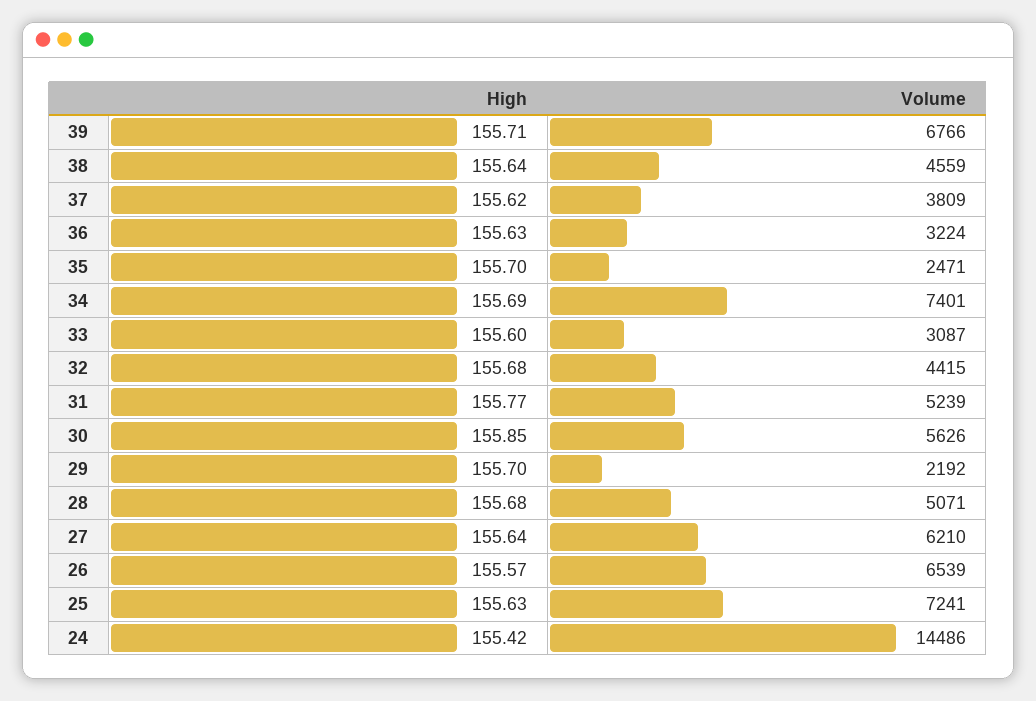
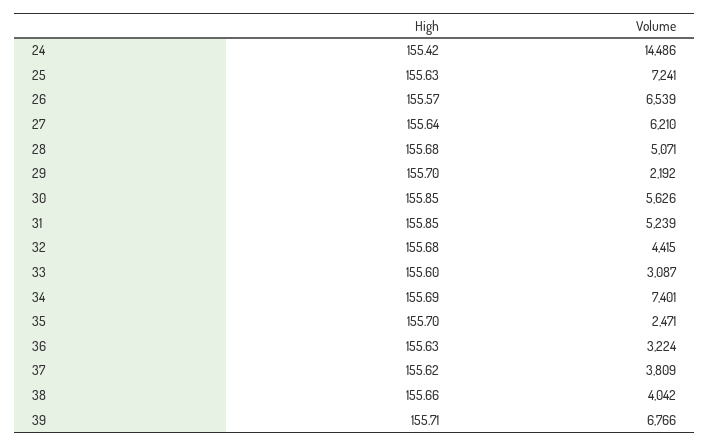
  {
    "High": {
      "39": 155.71,
-     "38": 155.64,
+     "38": 155.66,
      "37": 155.62,
      "36": 155.63,
      "35": 155.7,
      "34": 155.69,
      "33": 155.6,
      "32": 155.68,
-     "31": 155.77,
+     "31": 155.85,
      "30": 155.85,
      "29": 155.7,
      "28": 155.68,
      "27": 155.64,
      "26": 155.57,
      "25": 155.63,
      "24": 155.42
    },
    "Volume": {
      "39": 6766,
-     "38": 4559,
+     "38": 4042,
      "37": 3809,
      "36": 3224,
      "35": 2471,
      "34": 7401,
      "33": 3087,
      "32": 4415,
      "31": 5239,
      "30": 5626,
      "29": 2192,
      "28": 5071,
      "27": 6210,
      "26": 6539,
      "25": 7241,
      "24": 14486
    }
  }

